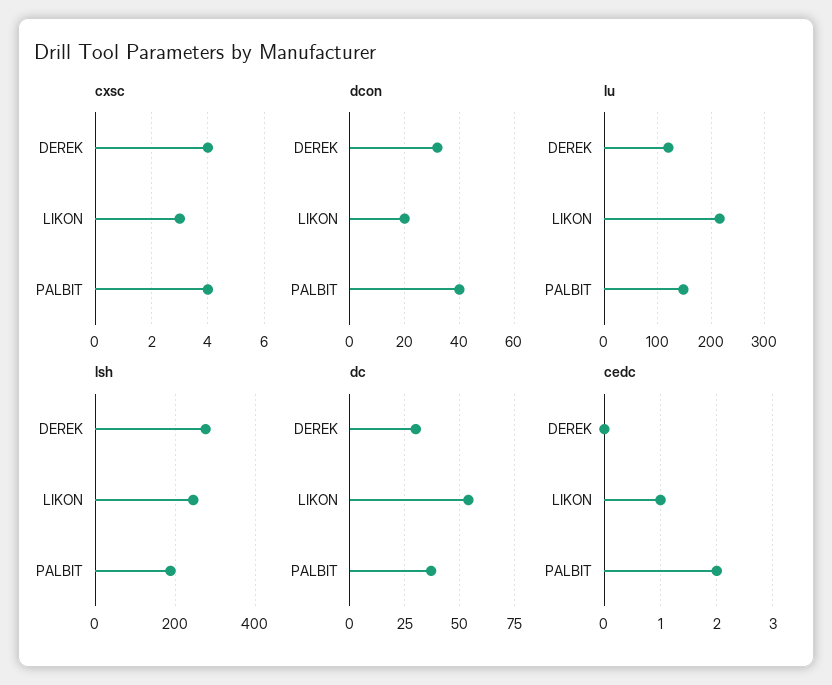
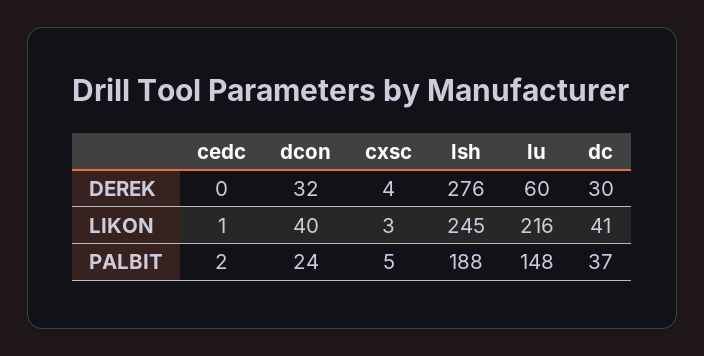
  {
    "cxsc": {
      "DEREK": 4,
      "LIKON": 3,
-     "PALBIT": 4
+     "PALBIT": 5
    },
    "dcon": {
      "DEREK": 32,
-     "LIKON": 20,
+     "LIKON": 40,
-     "PALBIT": 40
+     "PALBIT": 24
    },
    "lu": {
-     "DEREK": 120,
+     "DEREK": 60,
      "LIKON": 216,
      "PALBIT": 148
    },
    "lsh": {
      "DEREK": 276,
      "LIKON": 245,
      "PALBIT": 188
    },
    "dc": {
      "DEREK": 30,
-     "LIKON": 55,
+     "LIKON": 41,
      "PALBIT": 37
    },
    "cedc": {
      "DEREK": 0,
      "LIKON": 1,
      "PALBIT": 2
    }
  }

